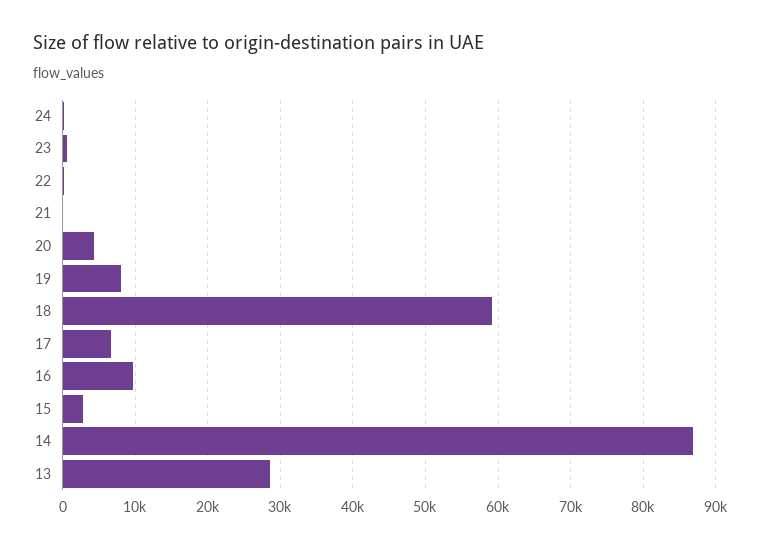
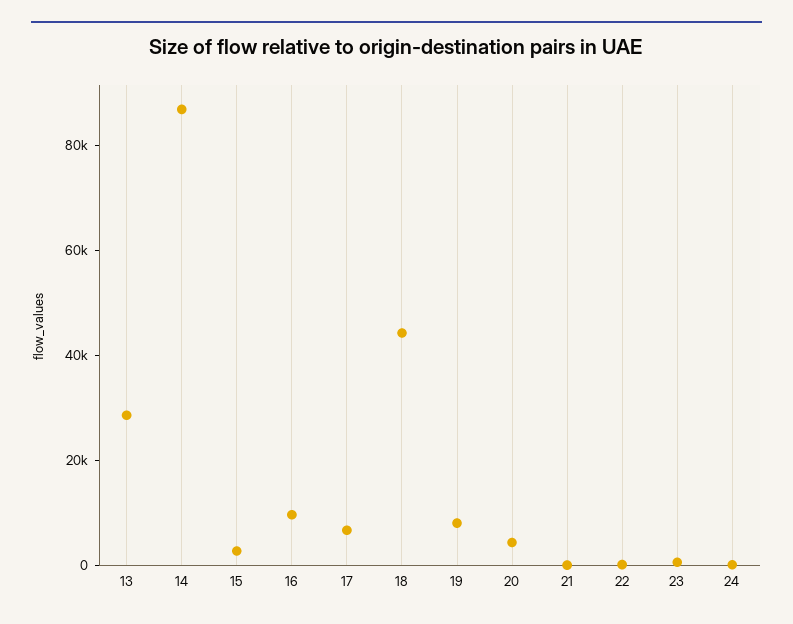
  {
    "24": 0,
    "23": 1000,
    "22": 0,
    "21": 0,
    "20": 4000,
    "19": 8000,
-   "18": 59000,
+   "18": 45000,
    "17": 7000,
    "16": 10000,
    "15": 3000,
    "14": 87000,
    "13": 29000
  }

